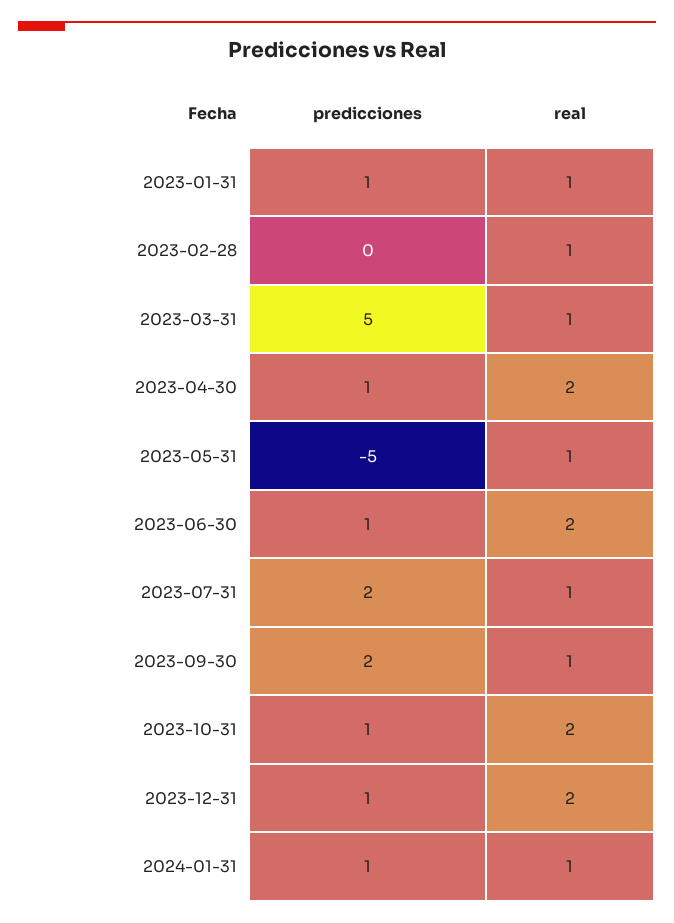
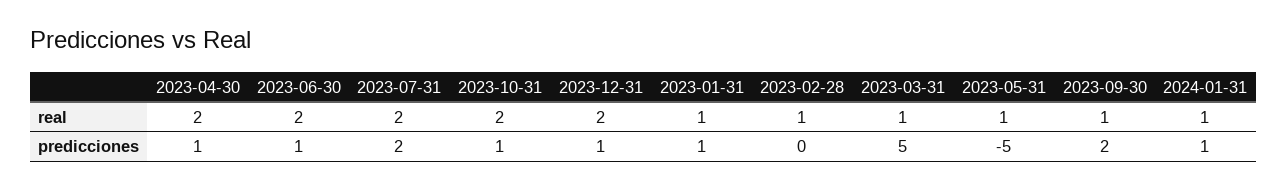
  {
    "predicciones": {
      "2023-01-31": 1,
      "2023-02-28": 0,
      "2023-03-31": 5,
      "2023-04-30": 1,
      "2023-05-31": -5,
      "2023-06-30": 1,
      "2023-07-31": 2,
      "2023-09-30": 2,
      "2023-10-31": 1,
      "2023-12-31": 1,
      "2024-01-31": 1
    },
    "real": {
      "2023-01-31": 1,
      "2023-02-28": 1,
      "2023-03-31": 1,
      "2023-04-30": 2,
      "2023-05-31": 1,
      "2023-06-30": 2,
-     "2023-07-31": 1,
+     "2023-07-31": 2,
      "2023-09-30": 1,
      "2023-10-31": 2,
      "2023-12-31": 2,
      "2024-01-31": 1
    }
  }

